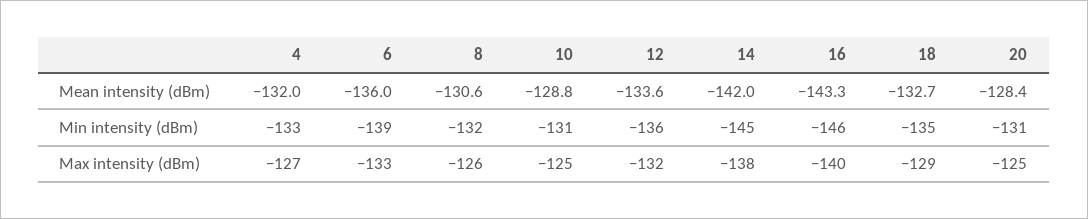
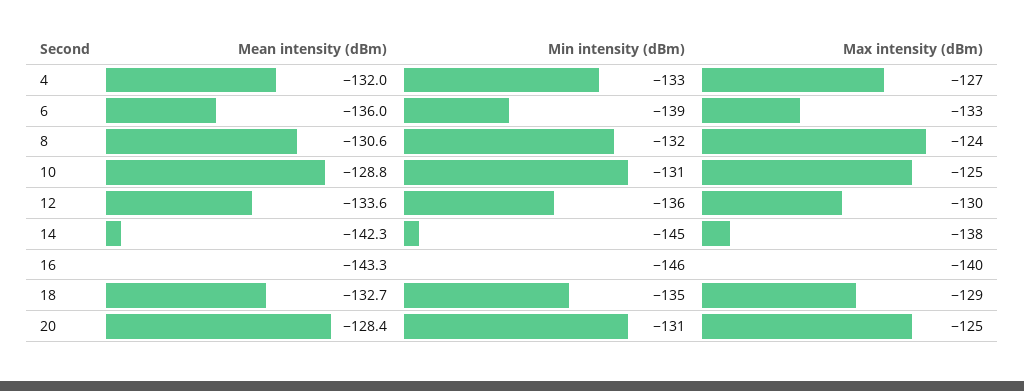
  {
    "4": {
      "Mean intensity (dBm)": -132,
      "Min intensity (dBm)": -133,
      "Max intensity (dBm)": -127
    },
    "6": {
      "Mean intensity (dBm)": -136,
      "Min intensity (dBm)": -139,
      "Max intensity (dBm)": -133
    },
    "8": {
      "Mean intensity (dBm)": -130.6,
      "Min intensity (dBm)": -132,
-     "Max intensity (dBm)": -126
+     "Max intensity (dBm)": -124
    },
    "10": {
      "Mean intensity (dBm)": -128.8,
      "Min intensity (dBm)": -131,
      "Max intensity (dBm)": -125
    },
    "12": {
      "Mean intensity (dBm)": -133.6,
      "Min intensity (dBm)": -136,
-     "Max intensity (dBm)": -132
+     "Max intensity (dBm)": -130
    },
    "14": {
-     "Mean intensity (dBm)": -142,
+     "Mean intensity (dBm)": -142.3,
      "Min intensity (dBm)": -145,
      "Max intensity (dBm)": -138
    },
    "16": {
      "Mean intensity (dBm)": -143.3,
      "Min intensity (dBm)": -146,
      "Max intensity (dBm)": -140
    },
    "18": {
      "Mean intensity (dBm)": -132.7,
      "Min intensity (dBm)": -135,
      "Max intensity (dBm)": -129
    },
    "20": {
      "Mean intensity (dBm)": -128.4,
      "Min intensity (dBm)": -131,
      "Max intensity (dBm)": -125
    }
  }

